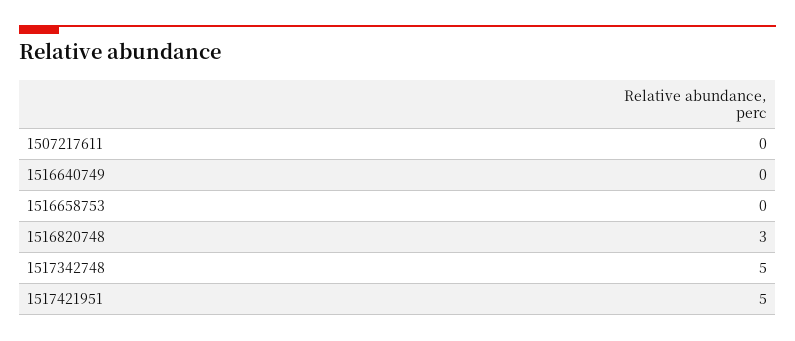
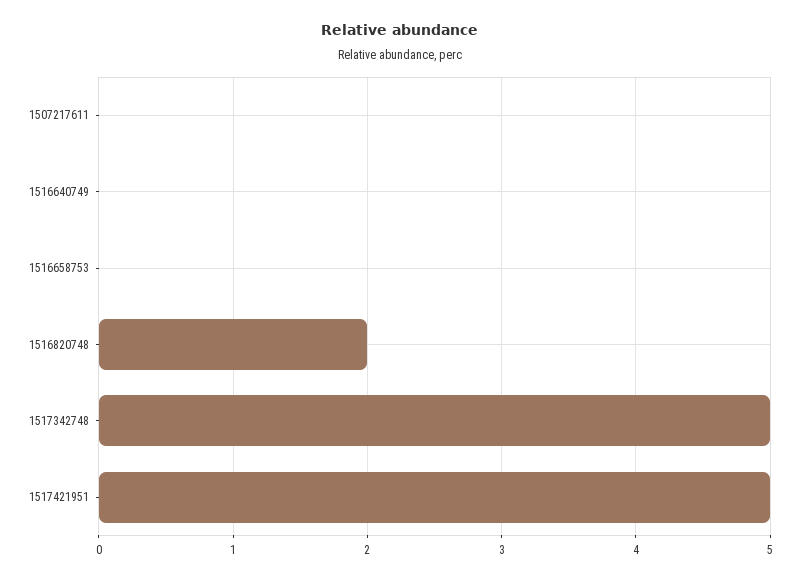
  {
    "1507217611": 0,
    "1516640749": 0,
    "1516658753": 0,
-   "1516820748": 3,
+   "1516820748": 2,
    "1517342748": 5,
    "1517421951": 5
  }

